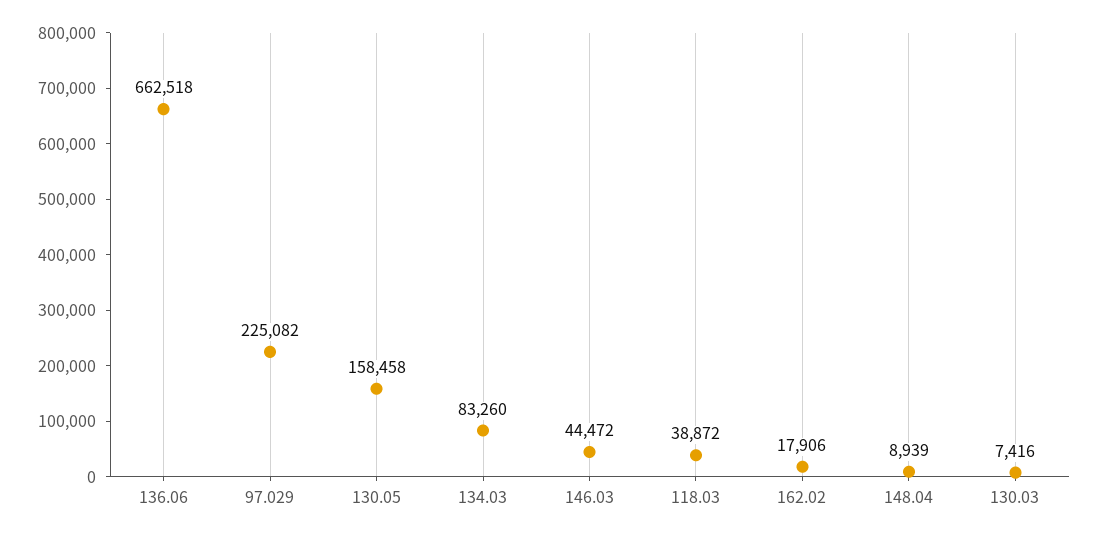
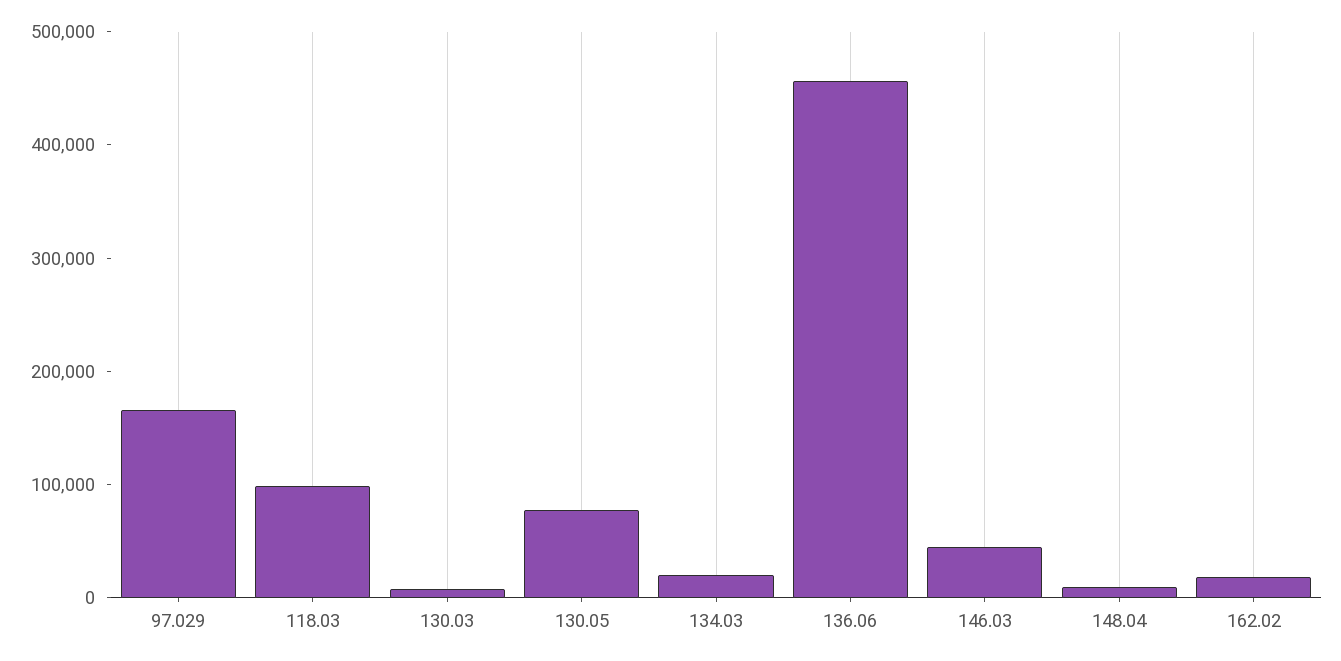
  {
-   "136.06": 662518,
+   "136.06": 460000,
-   "97.029": 225082,
+   "97.029": 160000,
-   "130.05": 158458,
+   "130.05": 80000,
-   "134.03": 83260,
+   "134.03": 20000,
    "146.03": 44472,
-   "118.03": 38872,
+   "118.03": 100000,
    "162.02": 17906,
    "148.04": 8939,
    "130.03": 7416
  }

